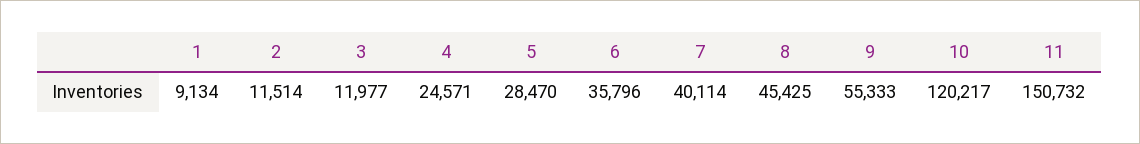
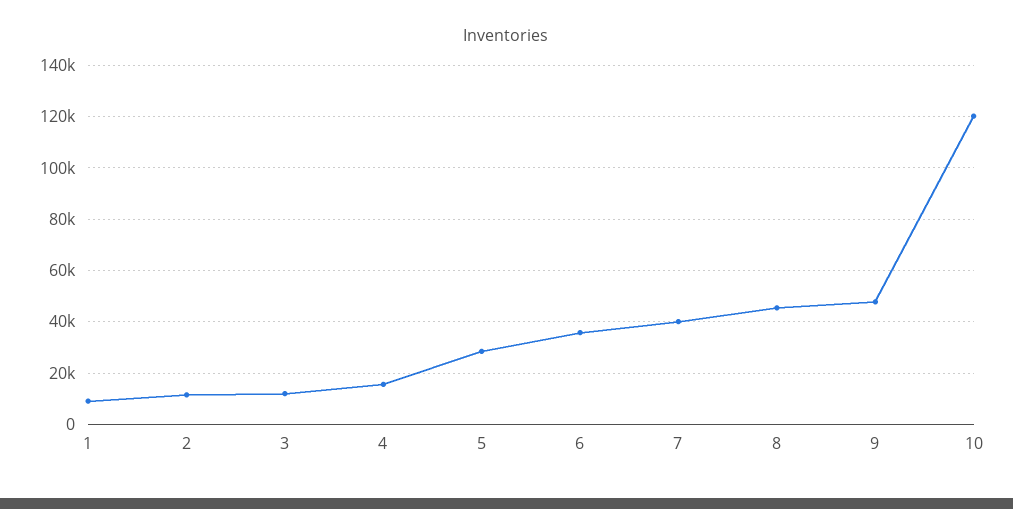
  {
    "1": 9134,
    "2": 11514,
    "3": 11977,
-   "4": 24571,
+   "4": 15000,
    "5": 28470,
    "6": 35796,
    "7": 40114,
    "8": 45425,
-   "9": 55333,
+   "9": 47500,
-   "10": 120217,
+   "10": 120217
-   "11": 150732
  }

